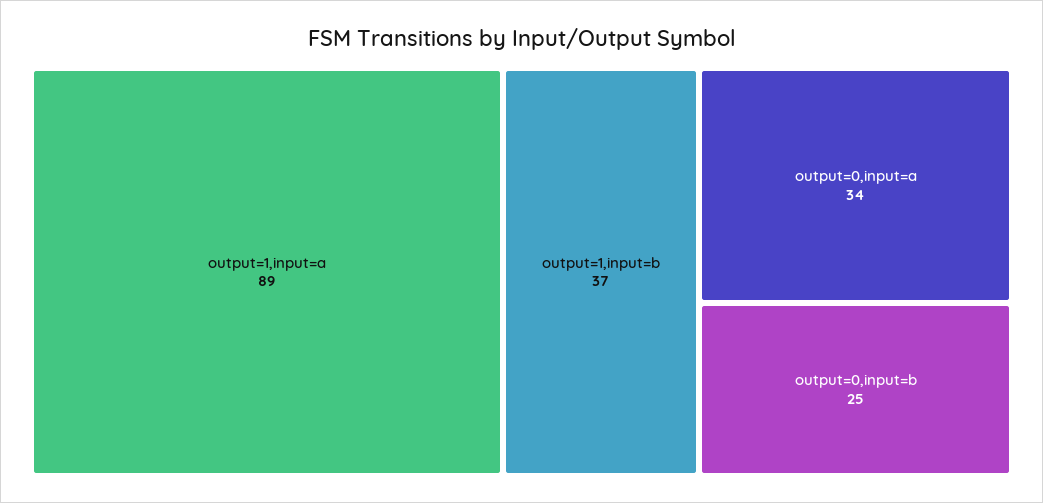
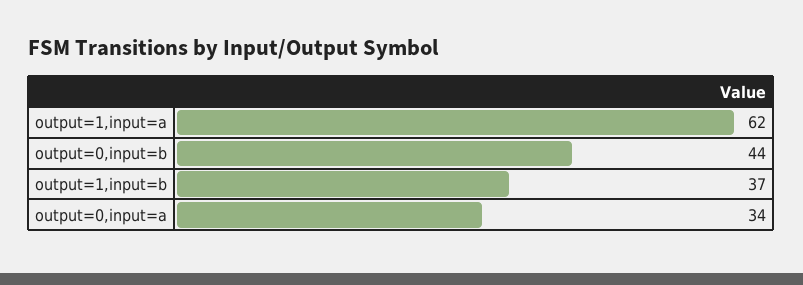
  {
-   "output=1,input=a": 89,
+   "output=1,input=a": 62,
    "output=1,input=b": 37,
    "output=0,input=a": 34,
-   "output=0,input=b": 25
+   "output=0,input=b": 44
  }

